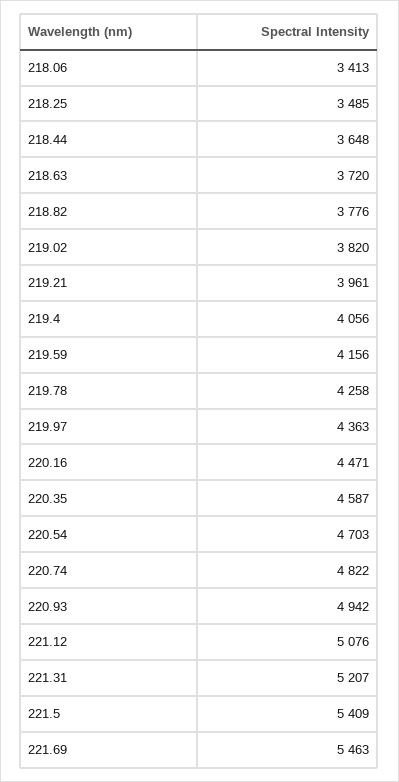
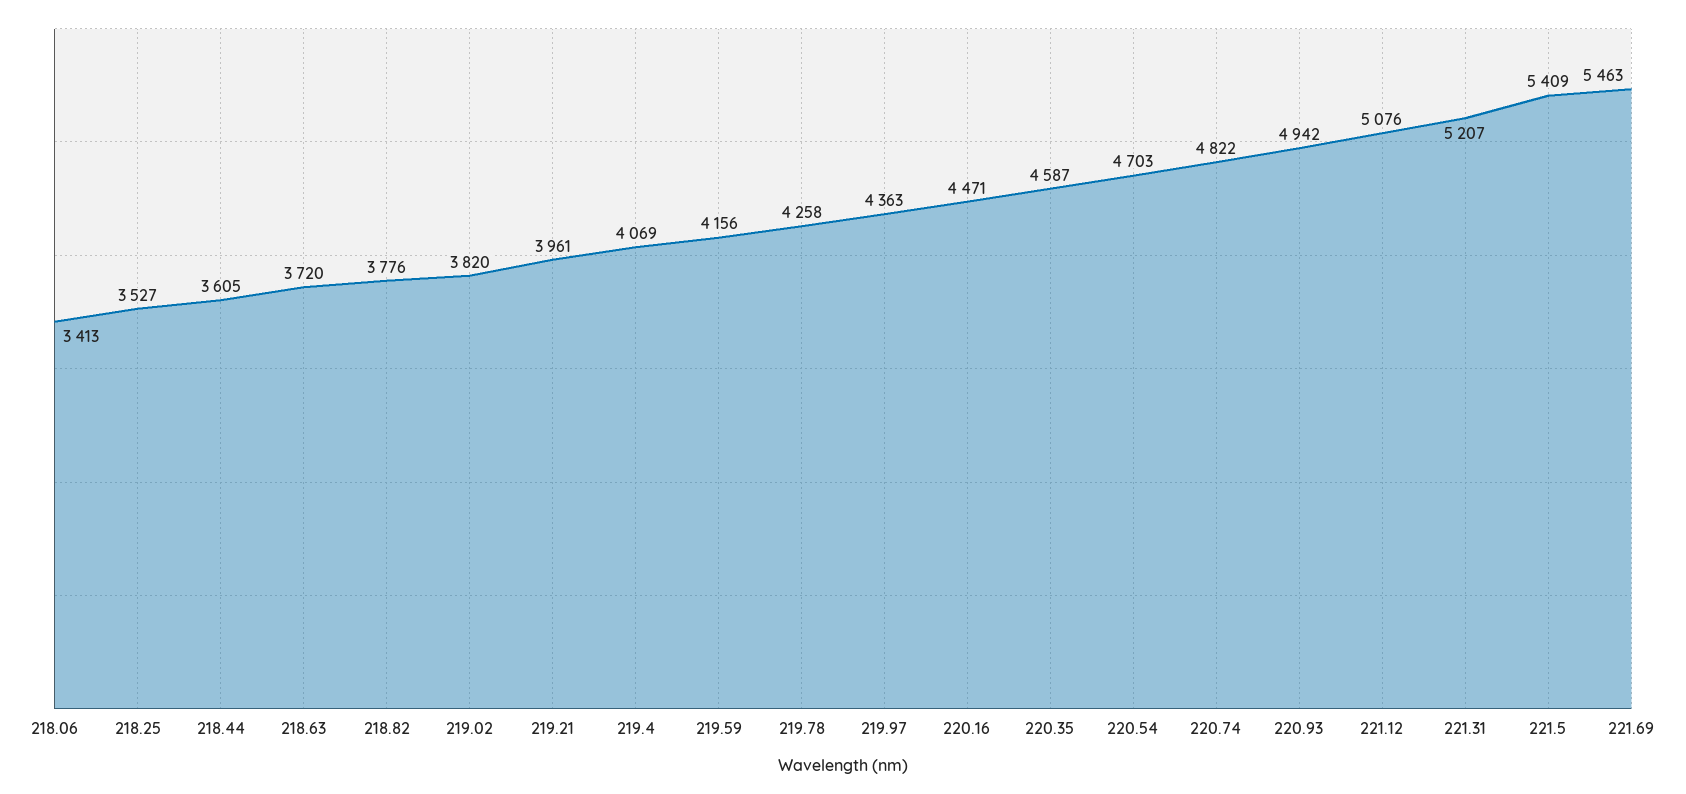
  {
    "218.06": 3413,
-   "218.25": 3485,
+   "218.25": 3527,
-   "218.44": 3648,
+   "218.44": 3605,
    "218.63": 3720,
    "218.82": 3776,
    "219.02": 3820,
    "219.21": 3961,
-   "219.4": 4056,
+   "219.4": 4069,
    "219.59": 4156,
    "219.78": 4258,
    "219.97": 4363,
    "220.16": 4471,
    "220.35": 4587,
    "220.54": 4703,
    "220.74": 4822,
    "220.93": 4942,
    "221.12": 5076,
    "221.31": 5207,
    "221.5": 5409,
    "221.69": 5463
  }

